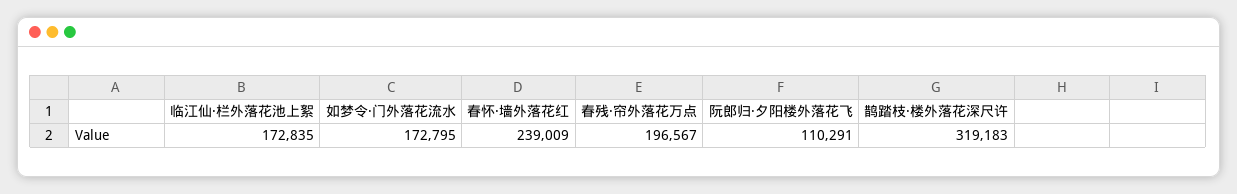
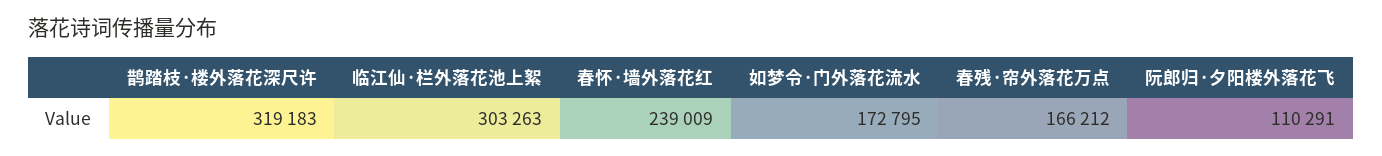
  {
-   "临江仙·栏外落花池上絮": 172835,
+   "临江仙·栏外落花池上絮": 303263,
    "如梦令·门外落花流水": 172795,
    "春怀·墙外落花红": 239009,
-   "春残·帘外落花万点": 196567,
+   "春残·帘外落花万点": 166212,
    "阮郎归·夕阳楼外落花飞": 110291,
    "鹊踏枝·楼外落花深尺许": 319183
  }

